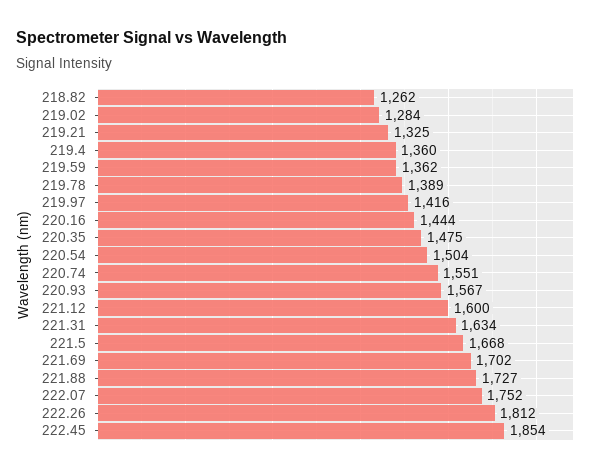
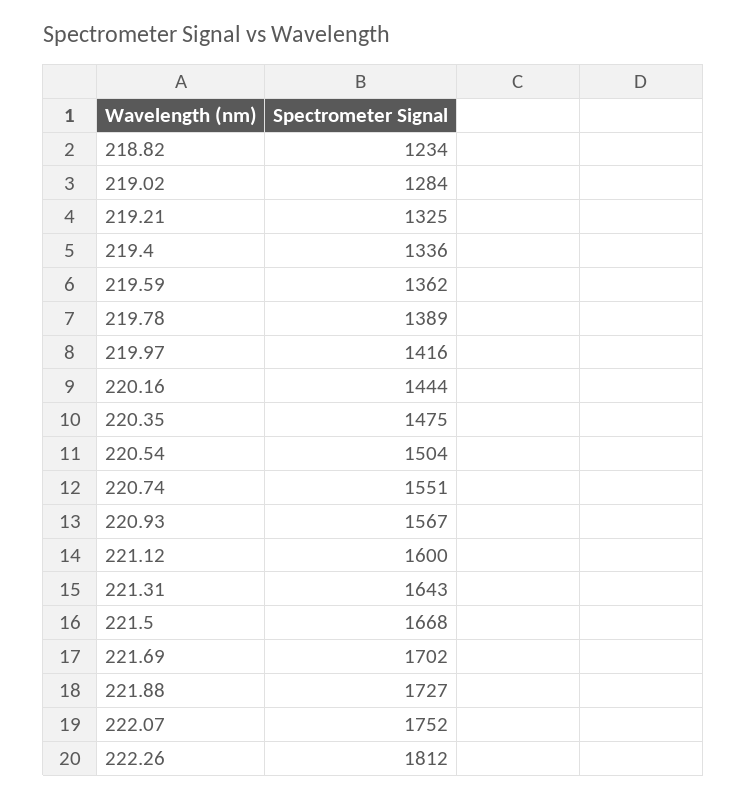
  {
-   "218.82": 1262,
+   "218.82": 1234,
    "219.02": 1284,
    "219.21": 1325,
-   "219.4": 1360,
+   "219.4": 1336,
    "219.59": 1362,
    "219.78": 1389,
    "219.97": 1416,
    "220.16": 1444,
    "220.35": 1475,
    "220.54": 1504,
    "220.74": 1551,
    "220.93": 1567,
    "221.12": 1600,
-   "221.31": 1634,
+   "221.31": 1643,
    "221.5": 1668,
    "221.69": 1702,
    "221.88": 1727,
    "222.07": 1752,
-   "222.26": 1812,
+   "222.26": 1812
-   "222.45": 1854
  }

